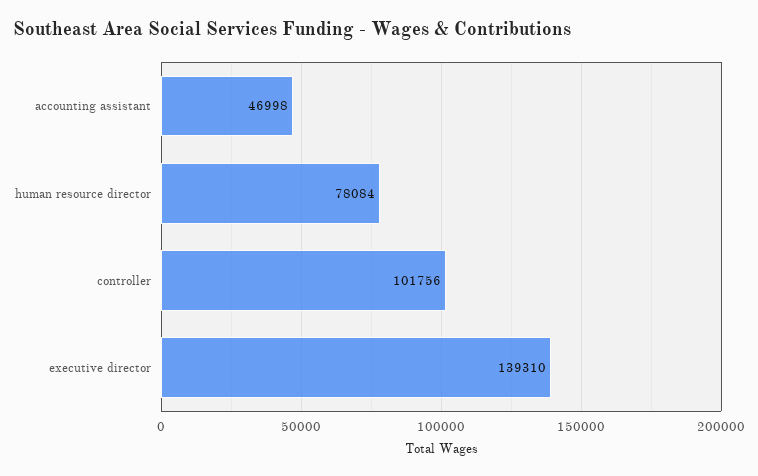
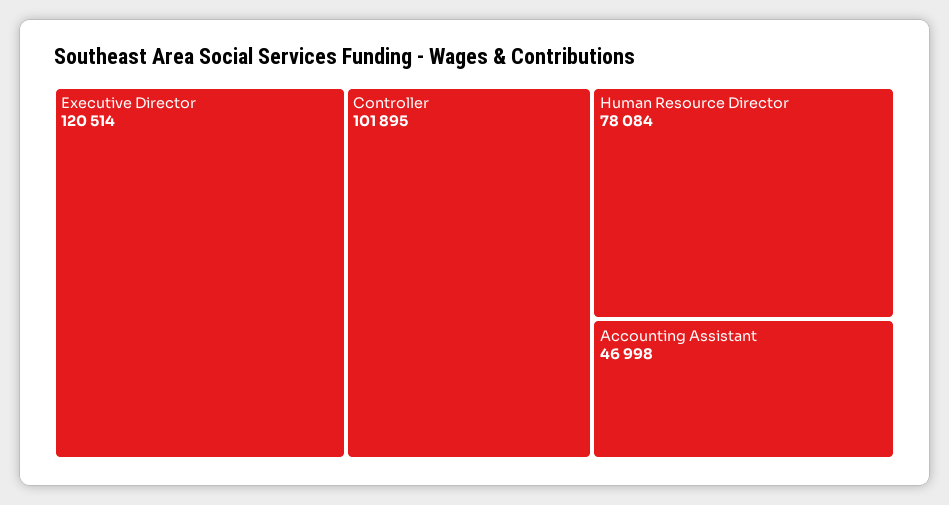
  {
    "accounting assistant": 46998,
    "human resource director": 78084,
-   "controller": 101756,
+   "controller": 101895,
-   "executive director": 139310
+   "executive director": 120514
  }

